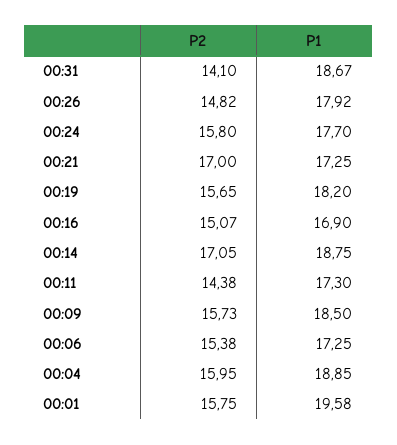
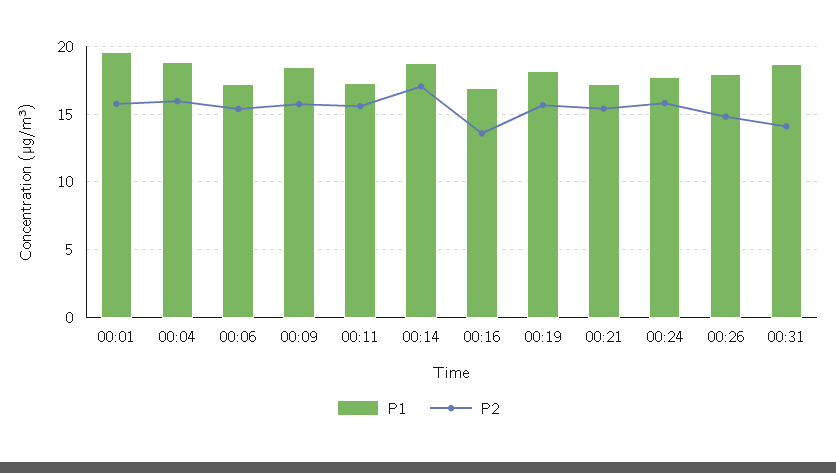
  {
    "P2": {
      "00:31": 14.1,
      "00:26": 14.82,
      "00:24": 15.8,
-     "00:21": 17,
+     "00:21": 15.5,
      "00:19": 15.65,
-     "00:16": 15.07,
+     "00:16": 13.5,
      "00:14": 17.05,
-     "00:11": 14.38,
+     "00:11": 15.5,
      "00:09": 15.73,
      "00:06": 15.38,
      "00:04": 15.95,
      "00:01": 15.75
    },
    "P1": {
      "00:31": 18.67,
      "00:26": 17.92,
      "00:24": 17.7,
      "00:21": 17.25,
      "00:19": 18.2,
      "00:16": 16.9,
      "00:14": 18.75,
      "00:11": 17.3,
      "00:09": 18.5,
      "00:06": 17.25,
      "00:04": 18.85,
      "00:01": 19.58
    }
  }

